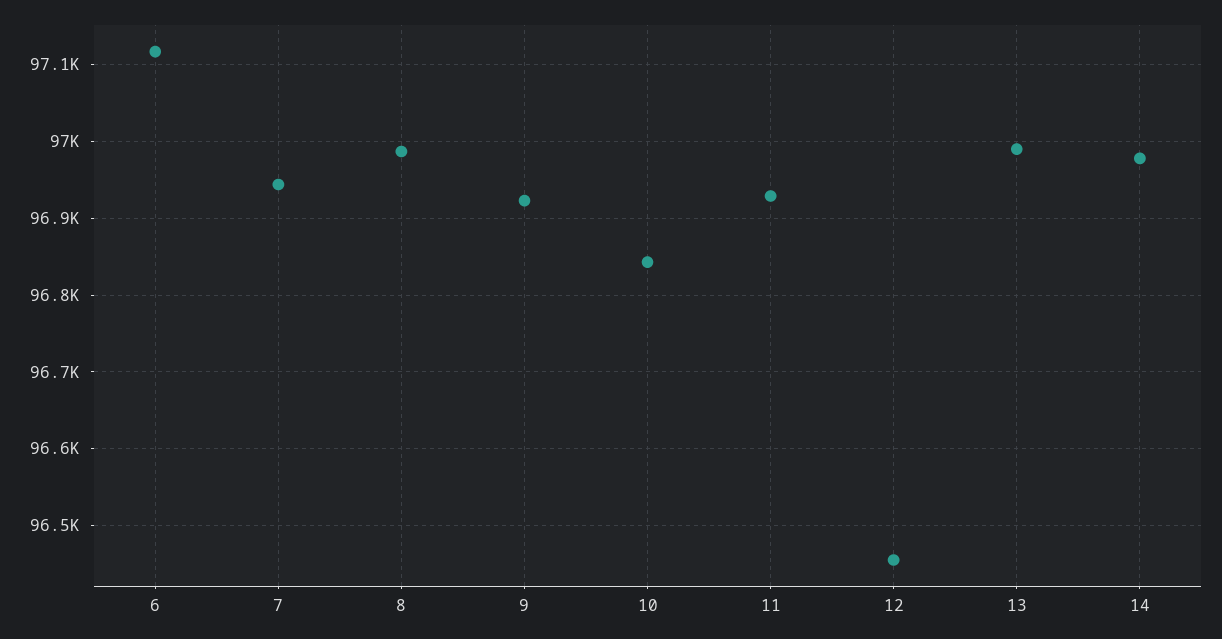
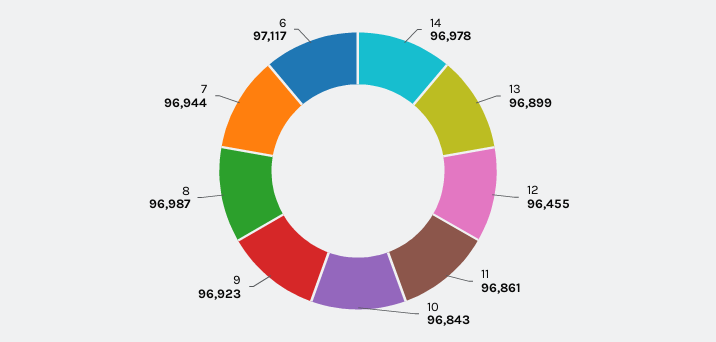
  {
    "6": 97117,
    "7": 96944,
    "8": 96987,
    "9": 96923,
    "10": 96843,
-   "11": 96930,
+   "11": 96861,
    "12": 96455,
-   "13": 96990,
+   "13": 96899,
    "14": 96978
  }

